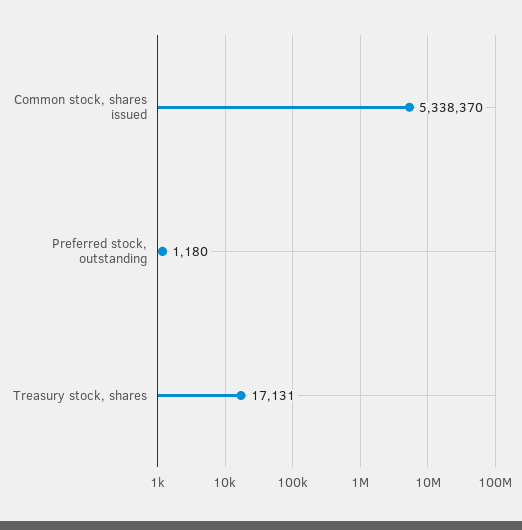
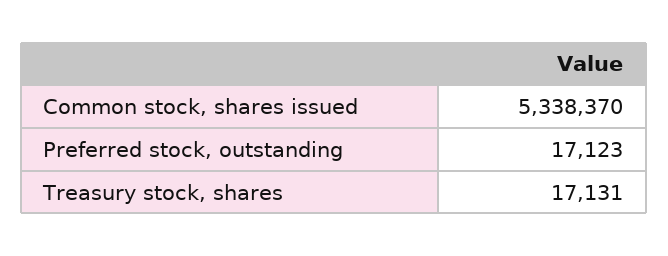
  {
    "Common stock, shares issued": 5338370,
-   "Preferred stock, outstanding": 1180,
+   "Preferred stock, outstanding": 17123,
    "Treasury stock, shares": 17131
  }

